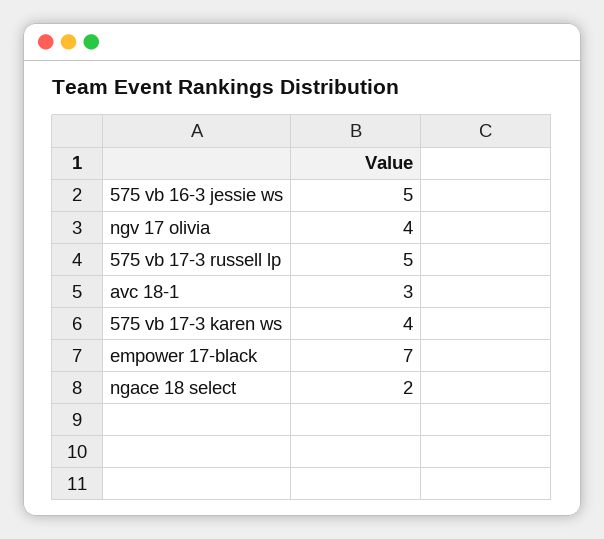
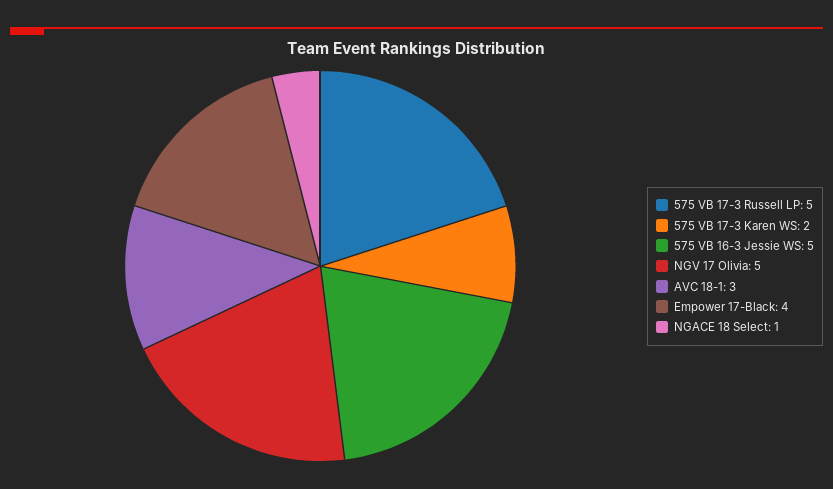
  {
    "575 vb 16-3 jessie ws": 5,
-   "ngv 17 olivia": 4,
+   "ngv 17 olivia": 5,
    "575 vb 17-3 russell lp": 5,
    "avc 18-1": 3,
-   "575 vb 17-3 karen ws": 4,
+   "575 vb 17-3 karen ws": 2,
-   "empower 17-black": 7,
+   "empower 17-black": 4,
-   "ngace 18 select": 2
+   "ngace 18 select": 1
  }

